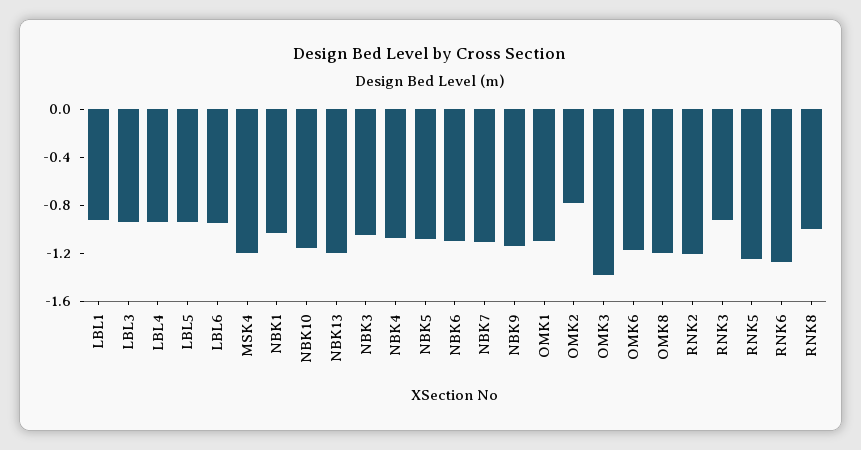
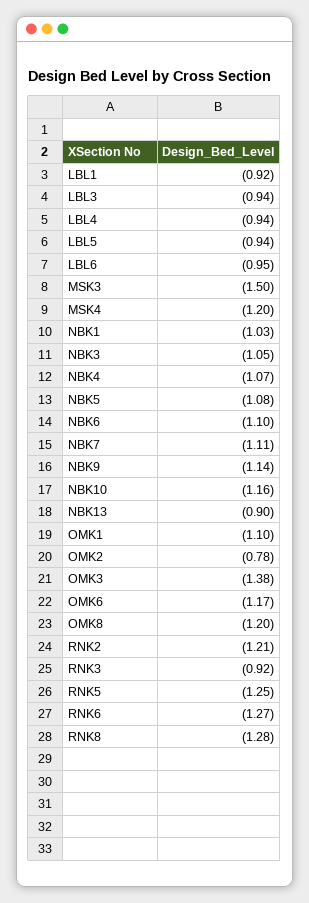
  {
    "LBL1": -0.92,
    "LBL3": -0.94,
    "LBL4": -0.94,
    "LBL5": -0.94,
    "LBL6": -0.95,
    "MSK4": -1.2,
    "NBK1": -1.03,
    "NBK10": -1.16,
-   "NBK13": -1.2,
+   "NBK13": -0.9,
    "NBK3": -1.05,
    "NBK4": -1.07,
    "NBK5": -1.08,
    "NBK6": -1.1,
    "NBK7": -1.11,
    "NBK9": -1.14,
    "OMK1": -1.1,
    "OMK2": -0.78,
    "OMK3": -1.38,
    "OMK6": -1.17,
    "OMK8": -1.2,
    "RNK2": -1.21,
    "RNK3": -0.92,
    "RNK5": -1.25,
    "RNK6": -1.27,
-   "RNK8": -1
+   "RNK8": -1.28,
+   "MSK3": -1.5
  }

